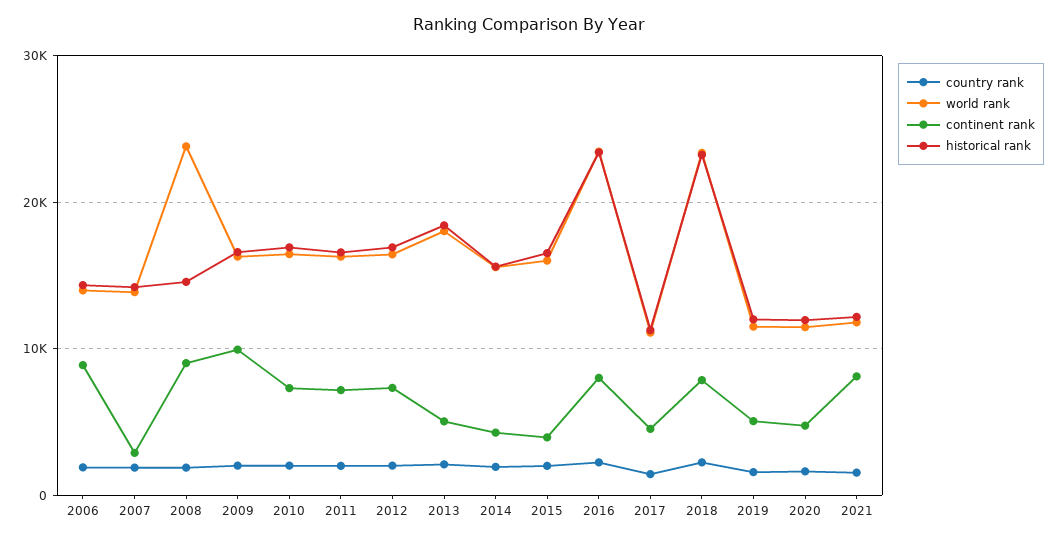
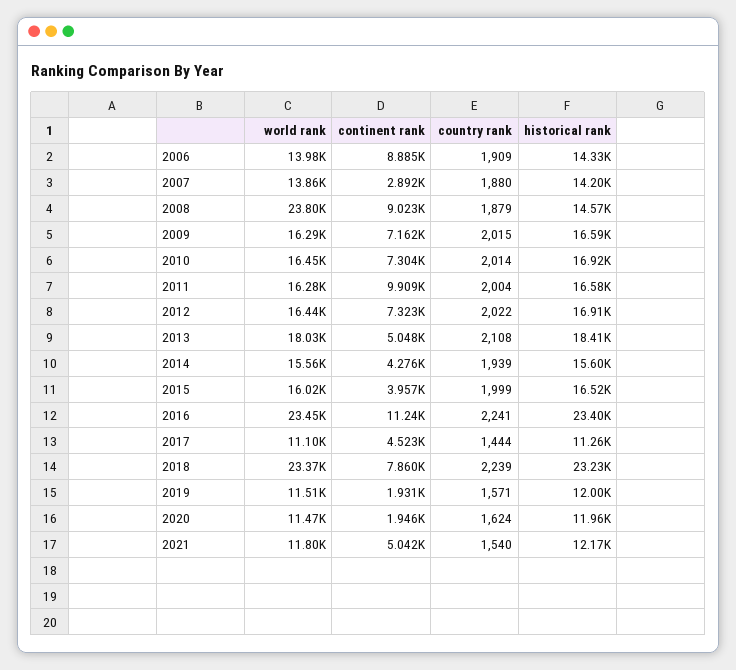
  {
    "country rank": {
      "2006": 1909,
      "2007": 1880,
      "2008": 1879,
      "2009": 2015,
      "2010": 2014,
      "2011": 2004,
      "2012": 2022,
      "2013": 2108,
      "2014": 1939,
      "2015": 1999,
      "2016": 2241,
      "2017": 1444,
      "2018": 2239,
      "2019": 1571,
      "2020": 1624,
      "2021": 1540
    },
    "world rank": {
      "2006": 13980,
      "2007": 13860,
      "2008": 23800,
      "2009": 16290,
      "2010": 16450,
      "2011": 16280,
      "2012": 16440,
      "2013": 18030,
      "2014": 15560,
      "2015": 16020,
      "2016": 23450,
      "2017": 11100,
      "2018": 23370,
      "2019": 11510,
      "2020": 11470,
      "2021": 11800
    },
    "continent rank": {
      "2006": 8885,
      "2007": 2892,
      "2008": 9023,
-     "2009": 10000,
+     "2009": 7162,
      "2010": 7304,
-     "2011": 7000,
+     "2011": 9909,
      "2012": 7323,
      "2013": 5048,
      "2014": 4276,
      "2015": 3957,
-     "2016": 8000,
+     "2016": 11240,
      "2017": 4523,
      "2018": 7860,
-     "2019": 5000,
+     "2019": 1931,
-     "2020": 5000,
+     "2020": 1946,
-     "2021": 8000
+     "2021": 5042
    },
    "historical rank": {
      "2006": 14330,
      "2007": 14200,
      "2008": 14570,
      "2009": 16590,
      "2010": 16920,
      "2011": 16580,
      "2012": 16910,
      "2013": 18410,
      "2014": 15600,
      "2015": 16520,
      "2016": 23400,
      "2017": 11260,
      "2018": 23230,
      "2019": 12000,
      "2020": 11960,
      "2021": 12170
    }
  }

